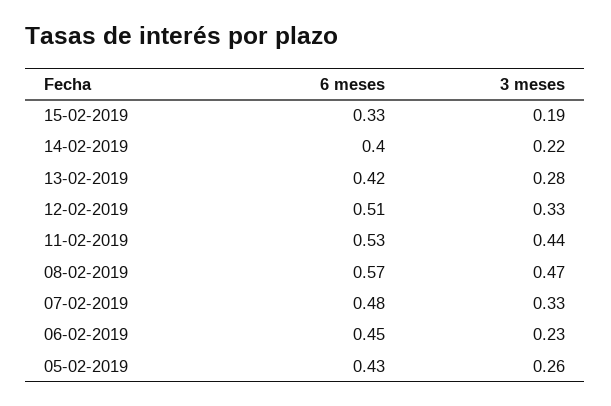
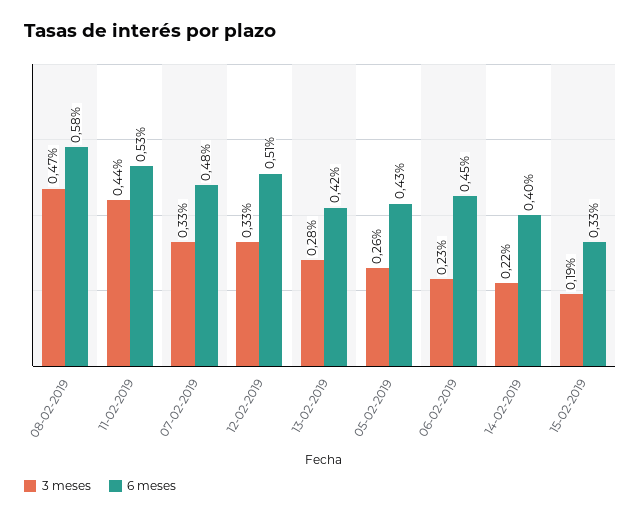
  {
    "6 meses": {
      "15-02-2019": 0.33,
      "14-02-2019": 0.4,
      "13-02-2019": 0.42,
      "12-02-2019": 0.51,
      "11-02-2019": 0.53,
-     "08-02-2019": 0.57,
+     "08-02-2019": 0.58,
      "07-02-2019": 0.48,
      "06-02-2019": 0.45,
      "05-02-2019": 0.43
    },
    "3 meses": {
      "15-02-2019": 0.19,
      "14-02-2019": 0.22,
      "13-02-2019": 0.28,
      "12-02-2019": 0.33,
      "11-02-2019": 0.44,
      "08-02-2019": 0.47,
      "07-02-2019": 0.33,
      "06-02-2019": 0.23,
      "05-02-2019": 0.26
    }
  }

